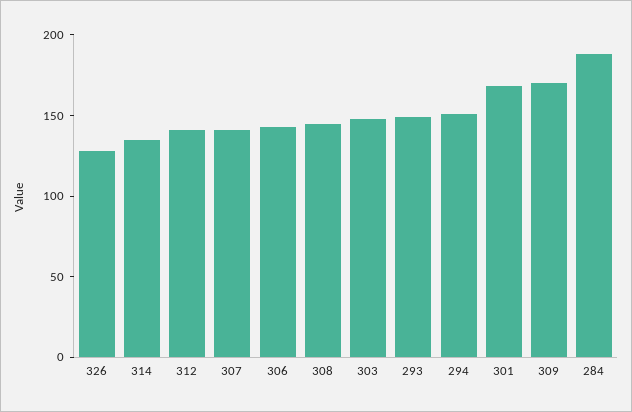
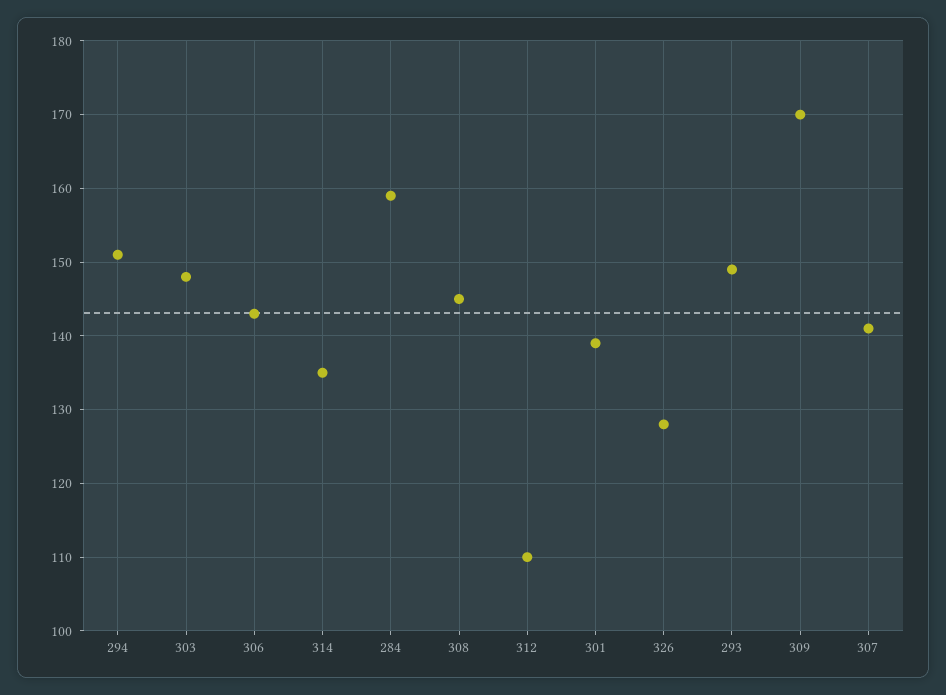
  {
    "326": 128,
    "314": 135,
-   "312": 140,
+   "312": 110,
    "307": 141,
    "306": 143,
    "308": 145,
    "303": 148,
    "293": 149,
    "294": 151,
-   "301": 170,
+   "301": 139,
    "309": 170,
-   "284": 190
+   "284": 159
  }

